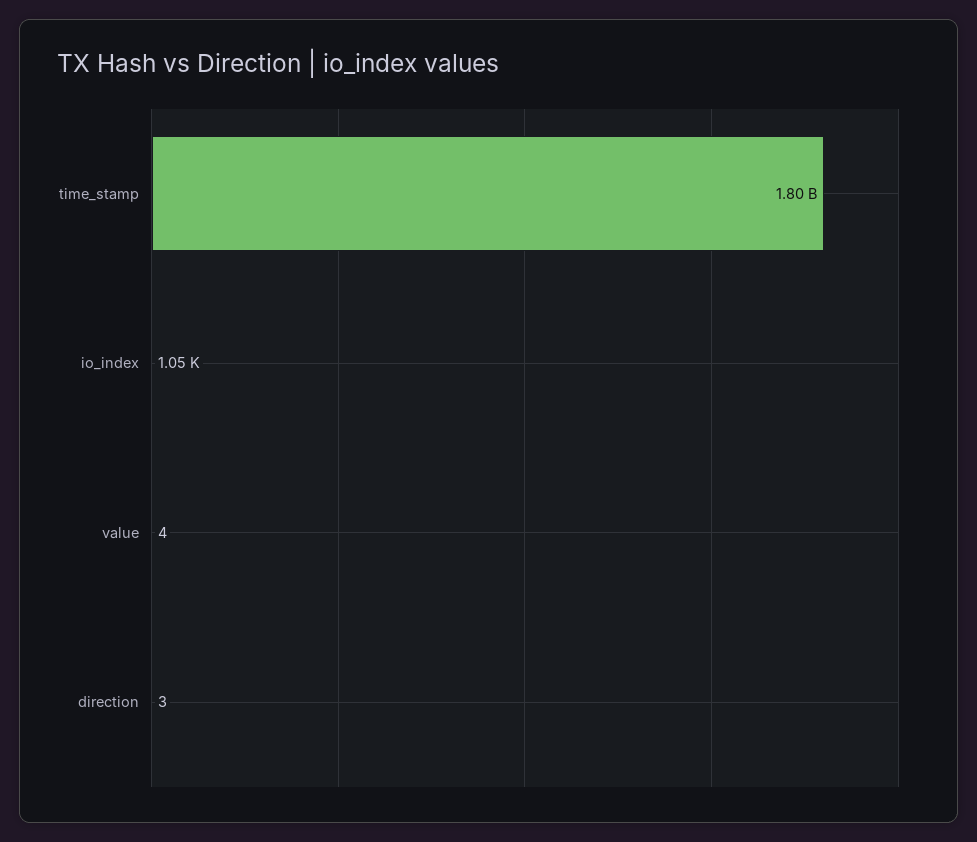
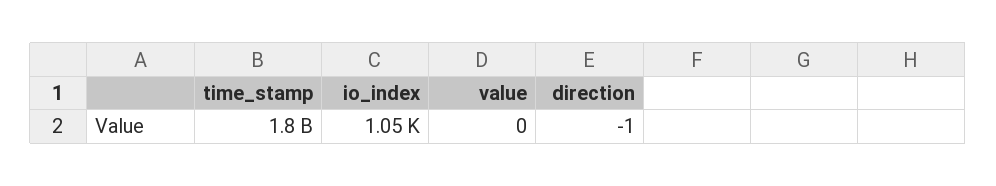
  {
    "time_stamp": 1800000000,
    "io_index": 1050,
-   "value": 4,
+   "value": 0,
-   "direction": 3
+   "direction": -1
  }

